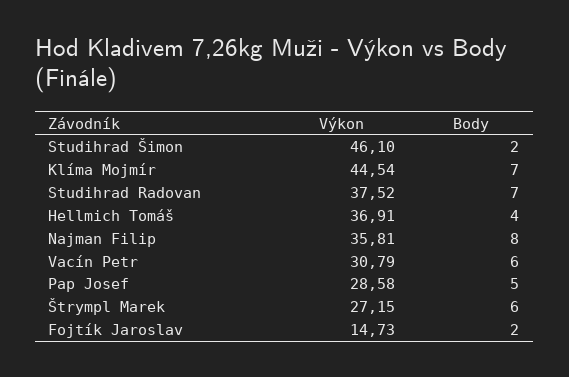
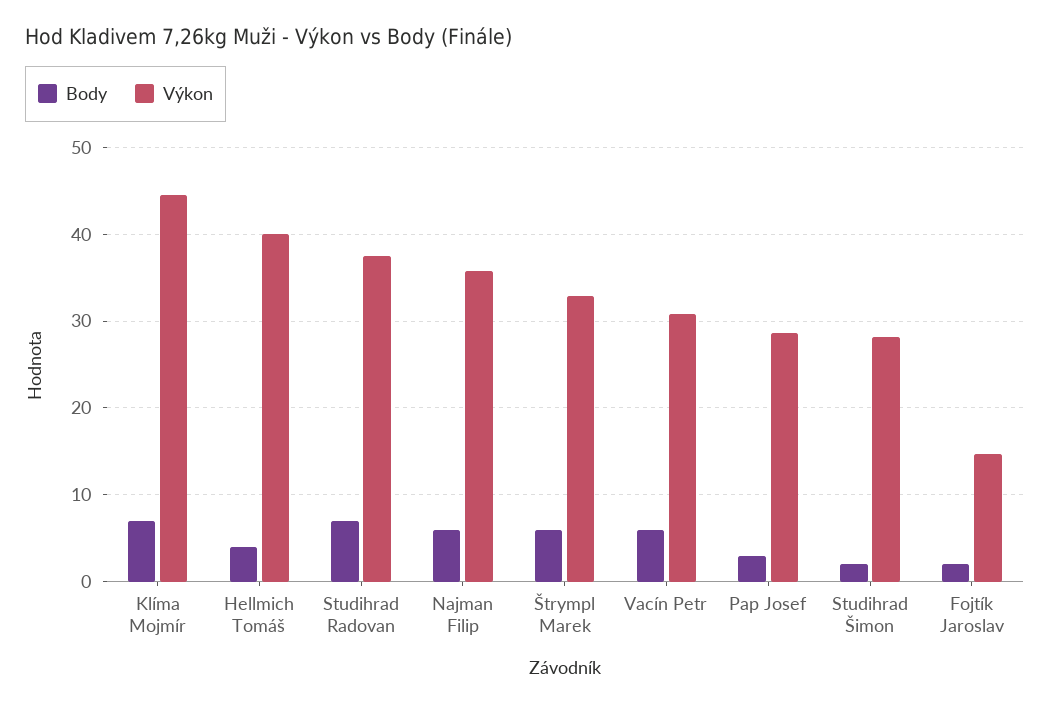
  {
    "Výkon": {
-     "Studihrad Šimon": 46.1,
+     "Studihrad Šimon": 28,
      "Klíma Mojmír": 44.54,
      "Studihrad Radovan": 37.52,
-     "Hellmich Tomáš": 36.91,
+     "Hellmich Tomáš": 40,
      "Najman Filip": 35.81,
      "Vacín Petr": 30.79,
      "Pap Josef": 28.58,
-     "Štrympl Marek": 27.15,
+     "Štrympl Marek": 33,
      "Fojtík Jaroslav": 14.73
    },
    "Body": {
      "Studihrad Šimon": 2,
      "Klíma Mojmír": 7,
      "Studihrad Radovan": 7,
      "Hellmich Tomáš": 4,
-     "Najman Filip": 8,
+     "Najman Filip": 6,
      "Vacín Petr": 6,
-     "Pap Josef": 5,
+     "Pap Josef": 3,
      "Štrympl Marek": 6,
      "Fojtík Jaroslav": 2
    }
  }

